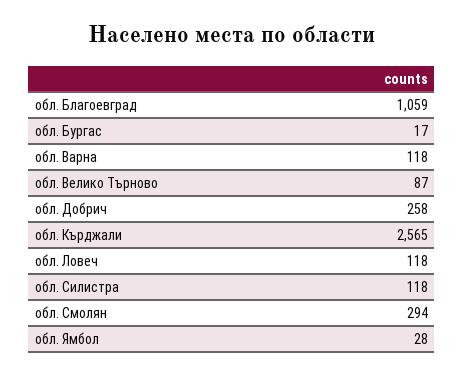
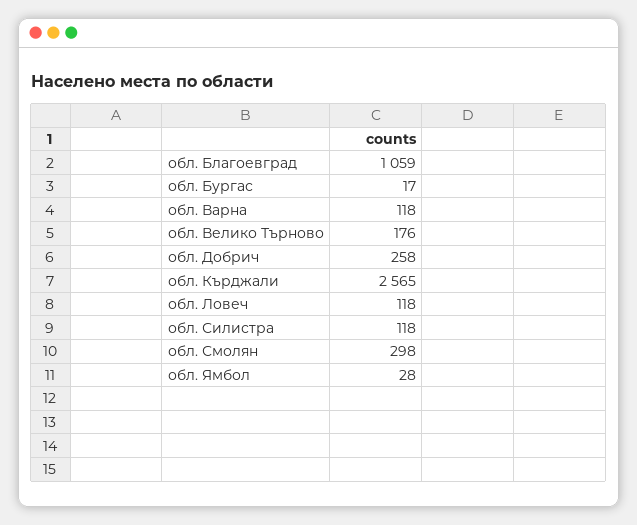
  {
    "обл. Благоевград": 1059,
    "обл. Бургас": 17,
    "обл. Варна": 118,
-   "обл. Велико Търново": 87,
+   "обл. Велико Търново": 176,
    "обл. Добрич": 258,
    "обл. Кърджали": 2565,
    "обл. Ловеч": 118,
    "обл. Силистра": 118,
-   "обл. Смолян": 294,
+   "обл. Смолян": 298,
    "обл. Ямбол": 28
  }

